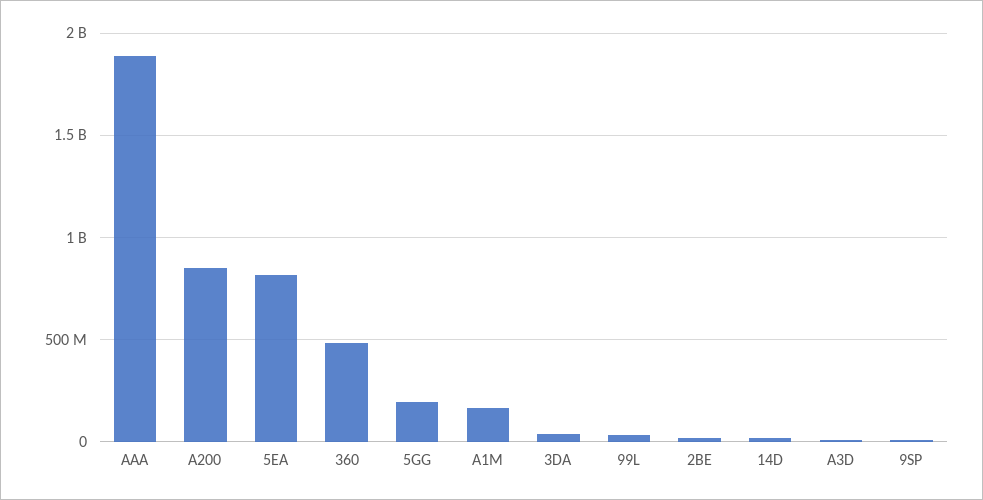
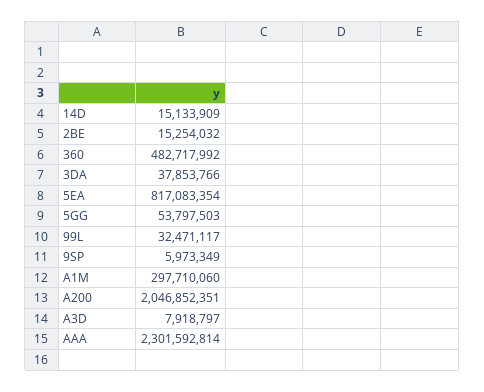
  {
-   "AAA": 1900000000,
+   "AAA": 2301592814,
-   "A200": 850000000,
+   "A200": 2046852351,
    "5EA": 817083354,
    "360": 482717992,
-   "5GG": 200000000,
+   "5GG": 53797503,
-   "A1M": 150000000,
+   "A1M": 297710060,
    "3DA": 37853766,
    "99L": 32471117,
    "2BE": 15254032,
    "14D": 15133909,
    "A3D": 7918797,
    "9SP": 5973349
  }

